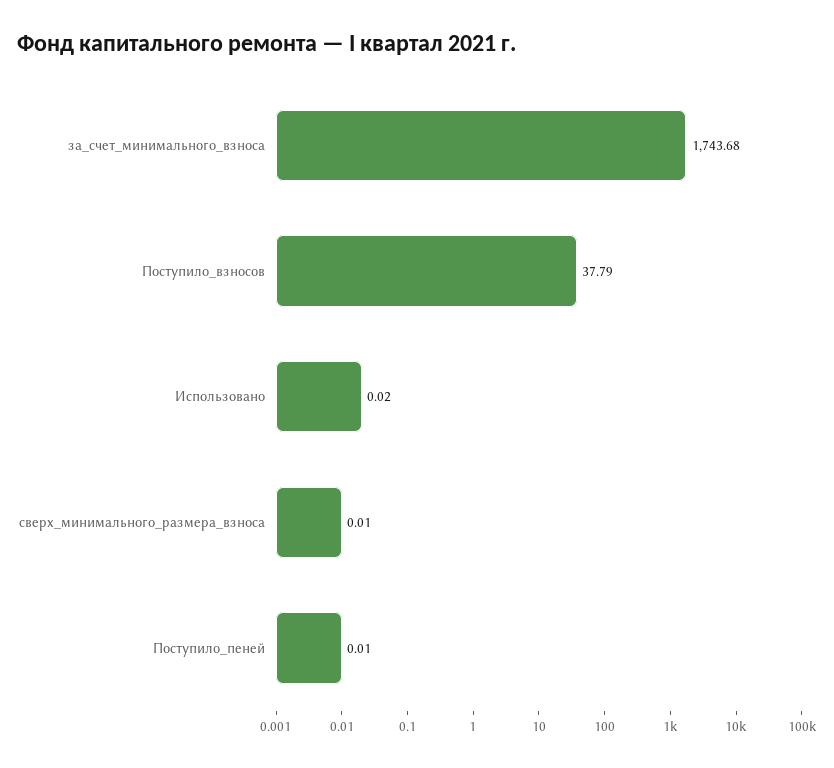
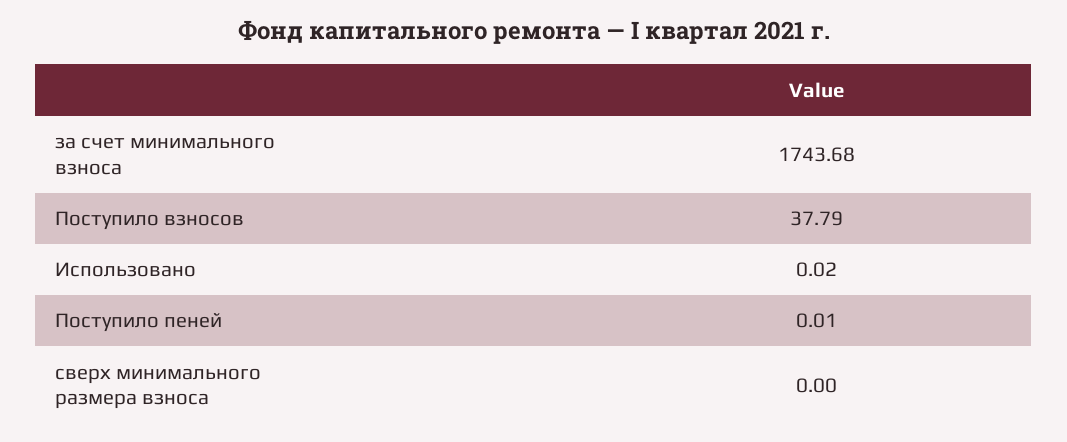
  {
    "за_счет_минимального_взноса": 1743.68,
    "Поступило_взносов": 37.79,
    "Использовано": 0.02,
-   "сверх_минимального_размера_взноса": 0.01,
+   "сверх_минимального_размера_взноса": 0,
    "Поступило_пеней": 0.01
  }

